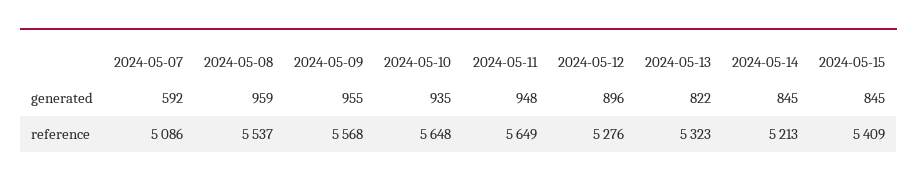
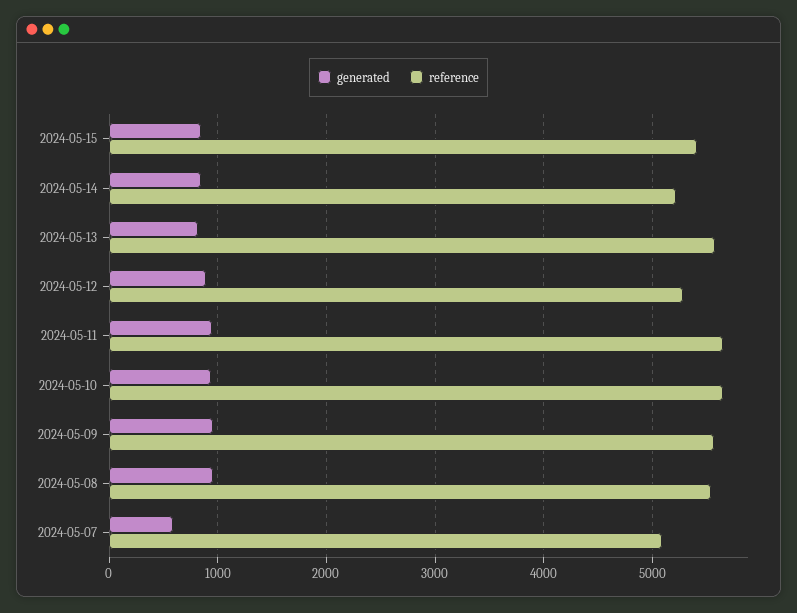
  {
    "generated": {
      "2024-05-07": 592,
      "2024-05-08": 959,
      "2024-05-09": 955,
      "2024-05-10": 935,
      "2024-05-11": 948,
      "2024-05-12": 896,
      "2024-05-13": 822,
      "2024-05-14": 845,
      "2024-05-15": 845
    },
    "reference": {
      "2024-05-07": 5086,
      "2024-05-08": 5537,
      "2024-05-09": 5568,
      "2024-05-10": 5648,
      "2024-05-11": 5649,
      "2024-05-12": 5276,
-     "2024-05-13": 5323,
+     "2024-05-13": 5600,
      "2024-05-14": 5213,
      "2024-05-15": 5409
    }
  }

